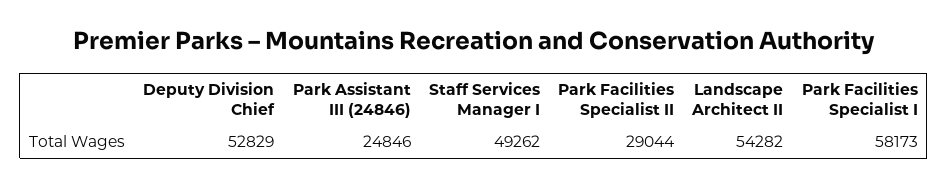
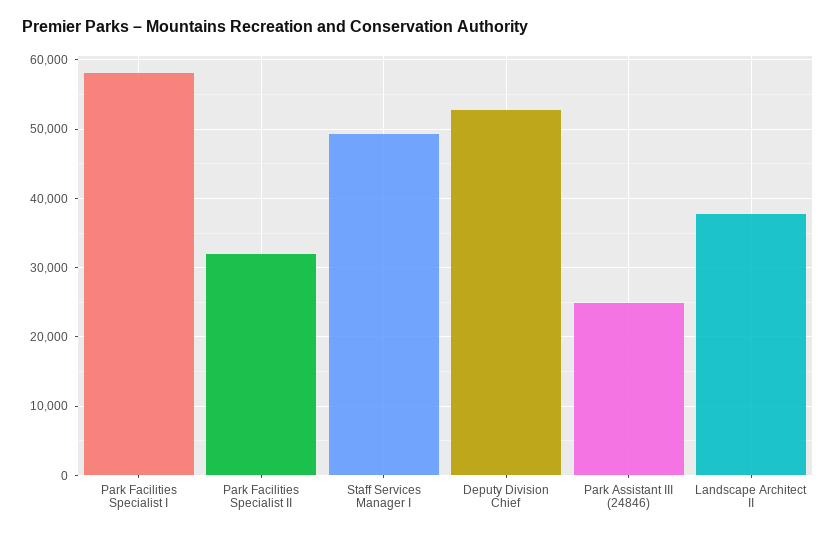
  {
    "Deputy Division Chief": 52829,
    "Park Assistant III (24846)": 24846,
    "Staff Services Manager I": 49262,
-   "Park Facilities Specialist II": 29044,
+   "Park Facilities Specialist II": 32000,
-   "Landscape Architect II": 54282,
+   "Landscape Architect II": 38000,
    "Park Facilities Specialist I": 58173
  }

